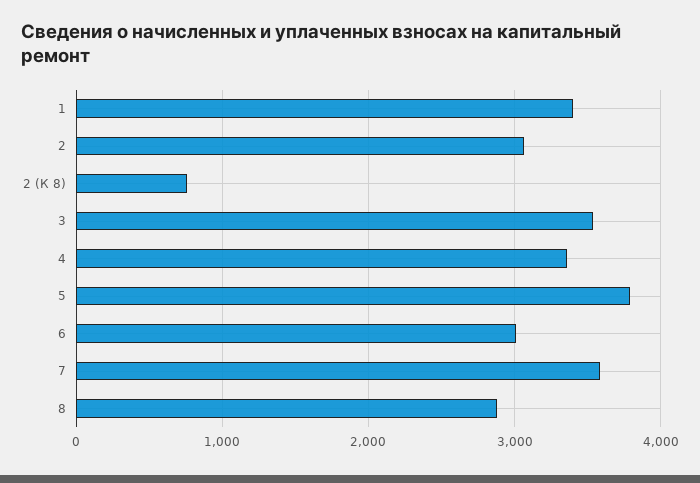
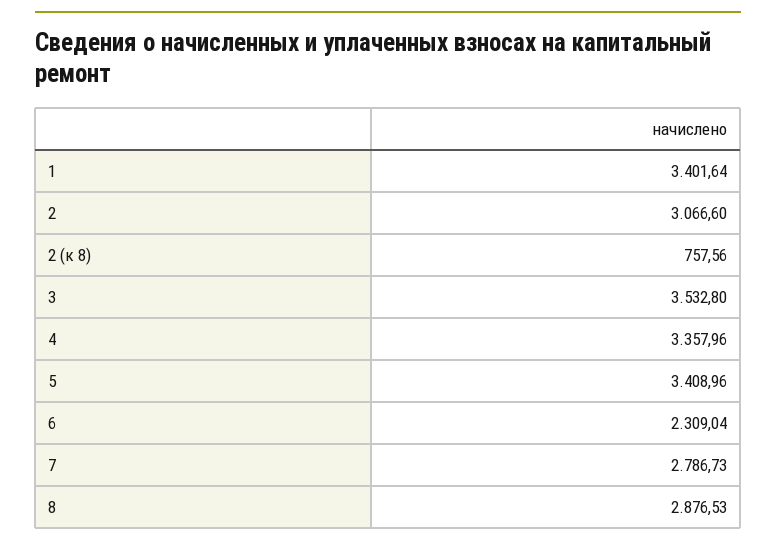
  {
    "1": 3401.64,
    "2": 3066.6,
    "2 (К 8)": 757.56,
    "3": 3532.8,
    "4": 3357.96,
-   "5": 3800,
+   "5": 3408.96,
-   "6": 3000,
+   "6": 2309.04,
-   "7": 3600,
+   "7": 2786.73,
    "8": 2876.53
  }

